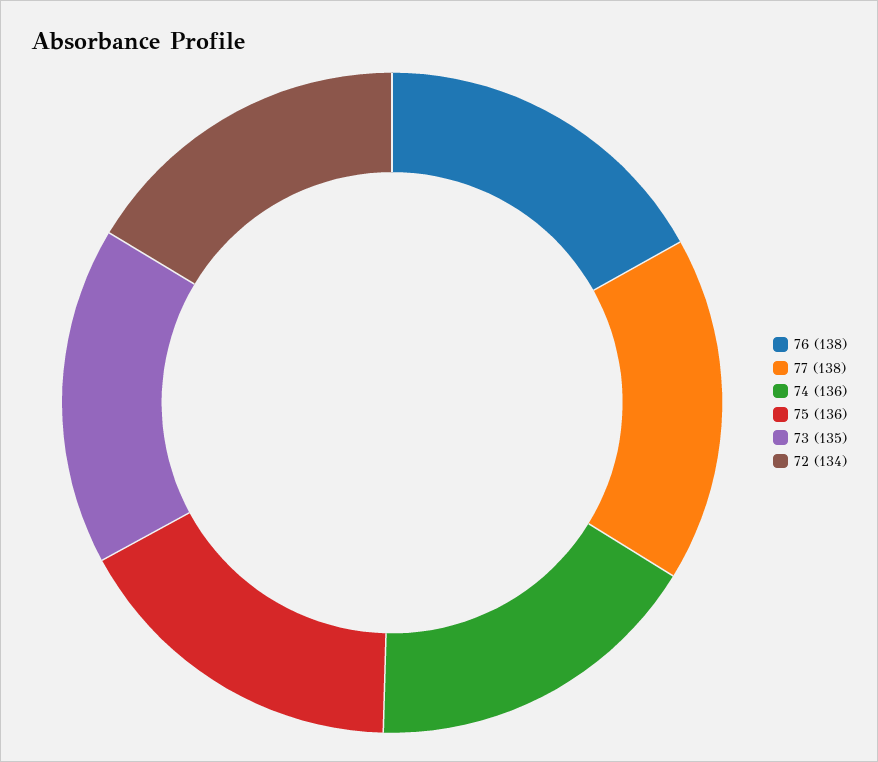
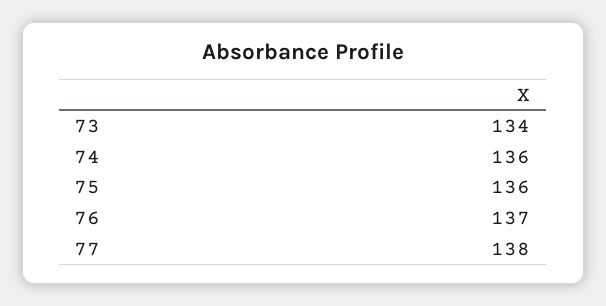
  {
-   "76": 138,
+   "76": 137,
    "77": 138,
    "74": 136,
    "75": 136,
-   "73": 135,
+   "73": 134
-   "72": 134
  }

